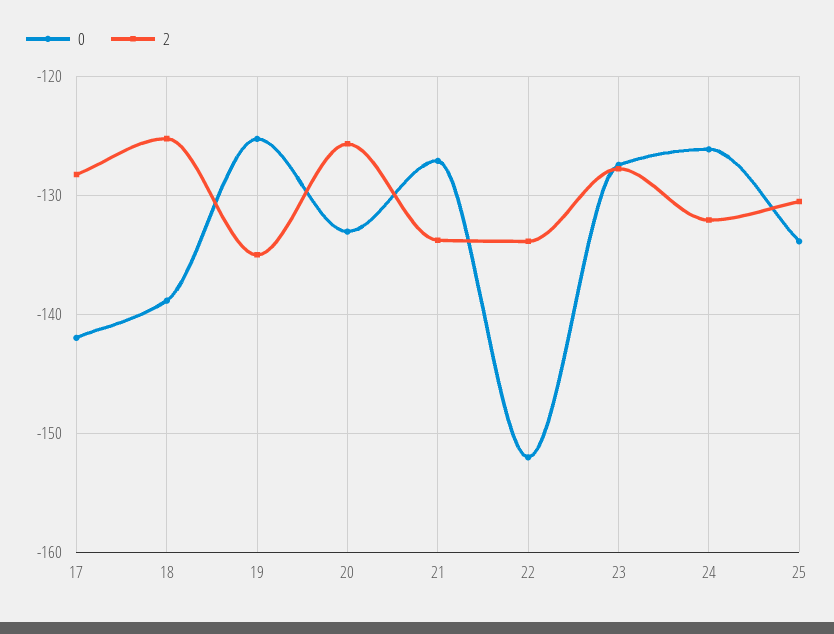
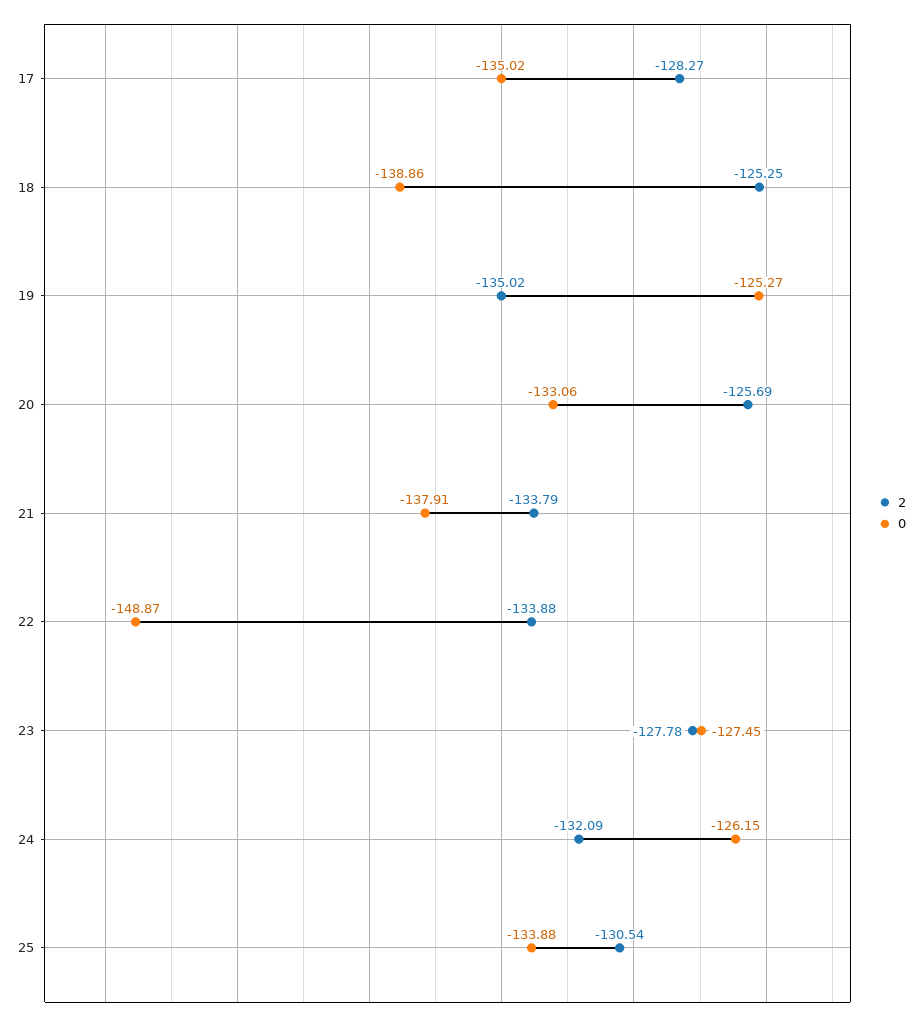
  {
    "0": {
-     "17": -142,
+     "17": -135.02,
      "18": -138.86,
      "19": -125.27,
      "20": -133.06,
-     "21": -127,
+     "21": -137.91,
-     "22": -152,
+     "22": -148.87,
      "23": -127.45,
      "24": -126.15,
      "25": -133.88
    },
    "2": {
      "17": -128.27,
      "18": -125.25,
      "19": -135.02,
      "20": -125.69,
      "21": -133.79,
      "22": -133.88,
      "23": -127.78,
      "24": -132.09,
      "25": -130.54
    }
  }

